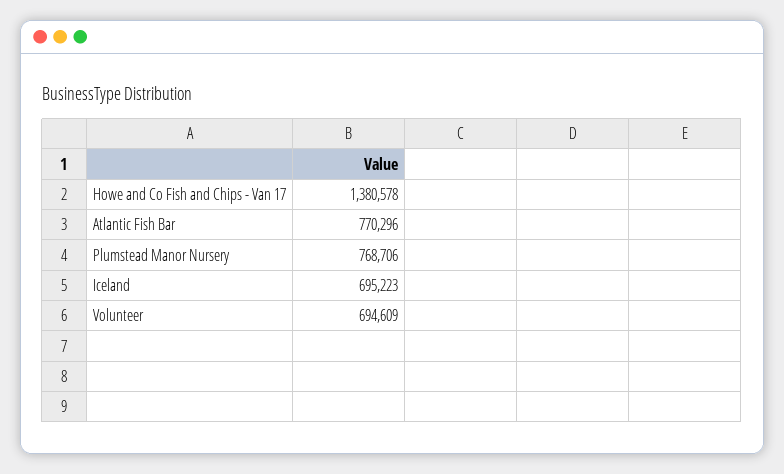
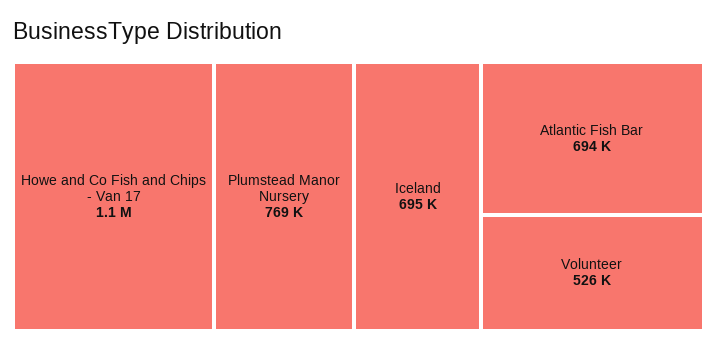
  {
-   "Howe and Co Fish and Chips - Van 17": 1380578,
+   "Howe and Co Fish and Chips - Van 17": 1100000,
-   "Atlantic Fish Bar": 770296,
+   "Atlantic Fish Bar": 694000,
    "Plumstead Manor Nursery": 768706,
    "Iceland": 695223,
-   "Volunteer": 694609
+   "Volunteer": 526000
  }

